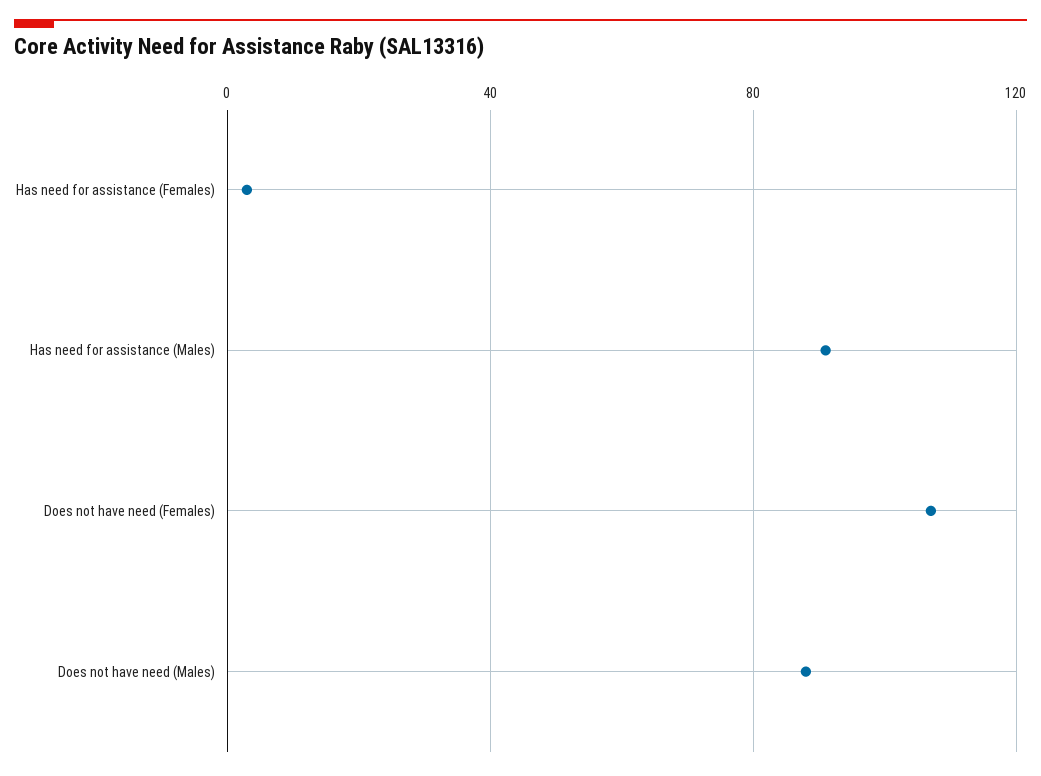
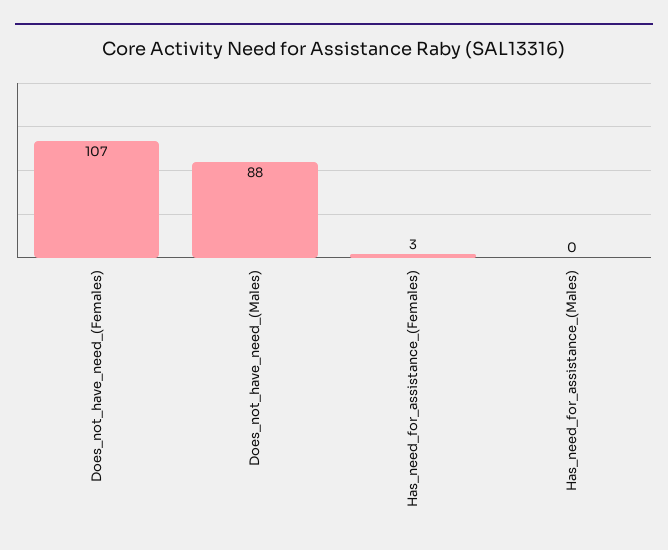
  {
    "Has need for assistance (Females)": 3,
-   "Has need for assistance (Males)": 90,
+   "Has need for assistance (Males)": 0,
    "Does not have need (Females)": 107,
    "Does not have need (Males)": 88
  }

